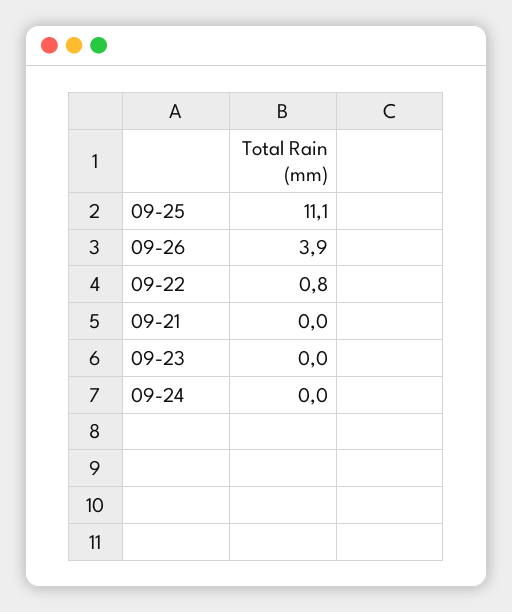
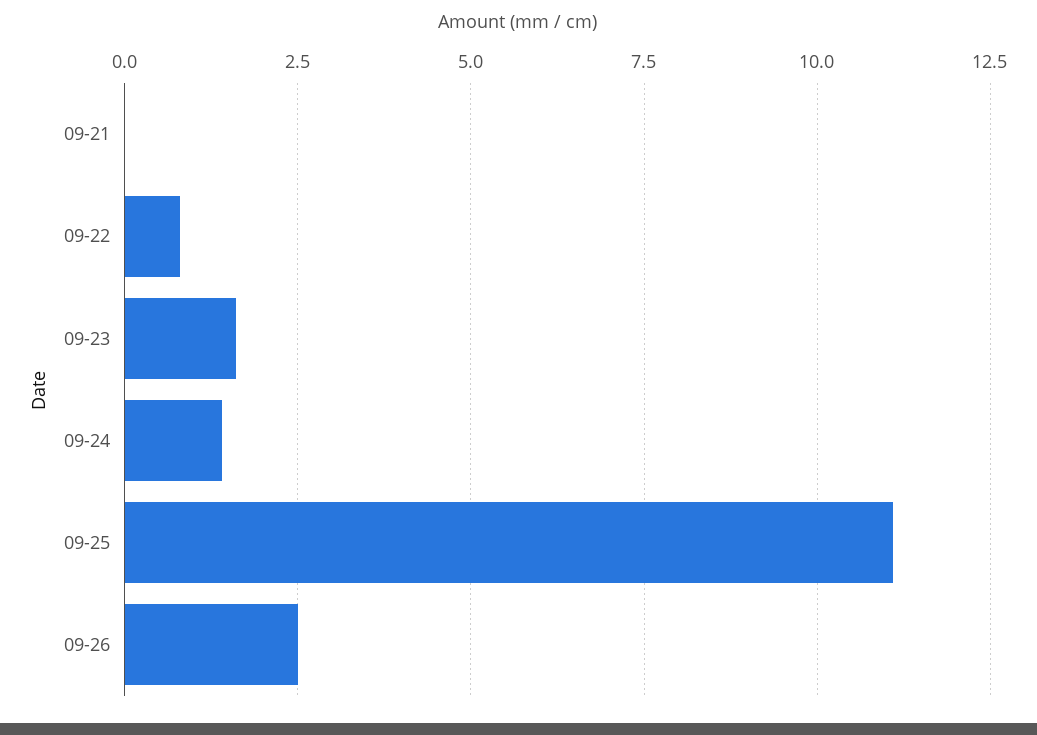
  {
    "09-25": 11.1,
-   "09-26": 3.9,
+   "09-26": 2.5,
    "09-22": 0.8,
    "09-21": 0,
-   "09-23": 0,
+   "09-23": 1.5,
-   "09-24": 0
+   "09-24": 1.5
  }

